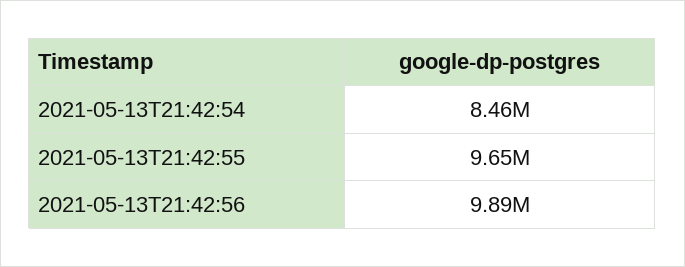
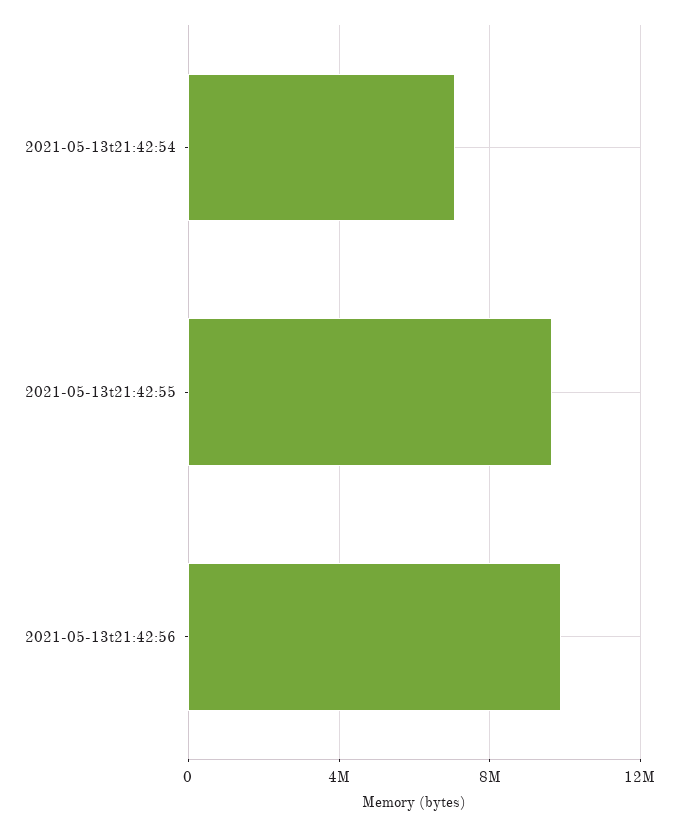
  {
-   "2021-05-13T21:42:54": 8460000,
+   "2021-05-13T21:42:54": 7000000,
    "2021-05-13T21:42:55": 9650000,
    "2021-05-13T21:42:56": 9890000
  }

